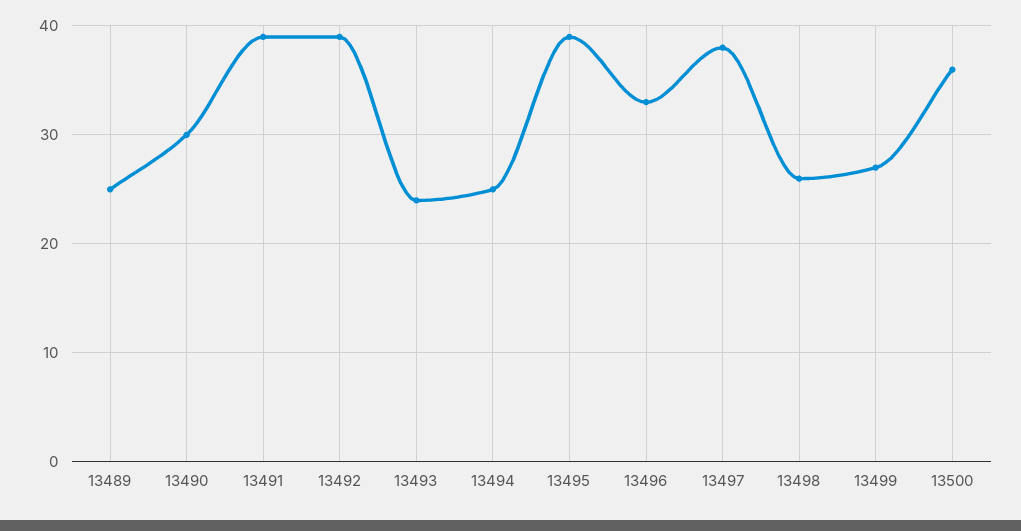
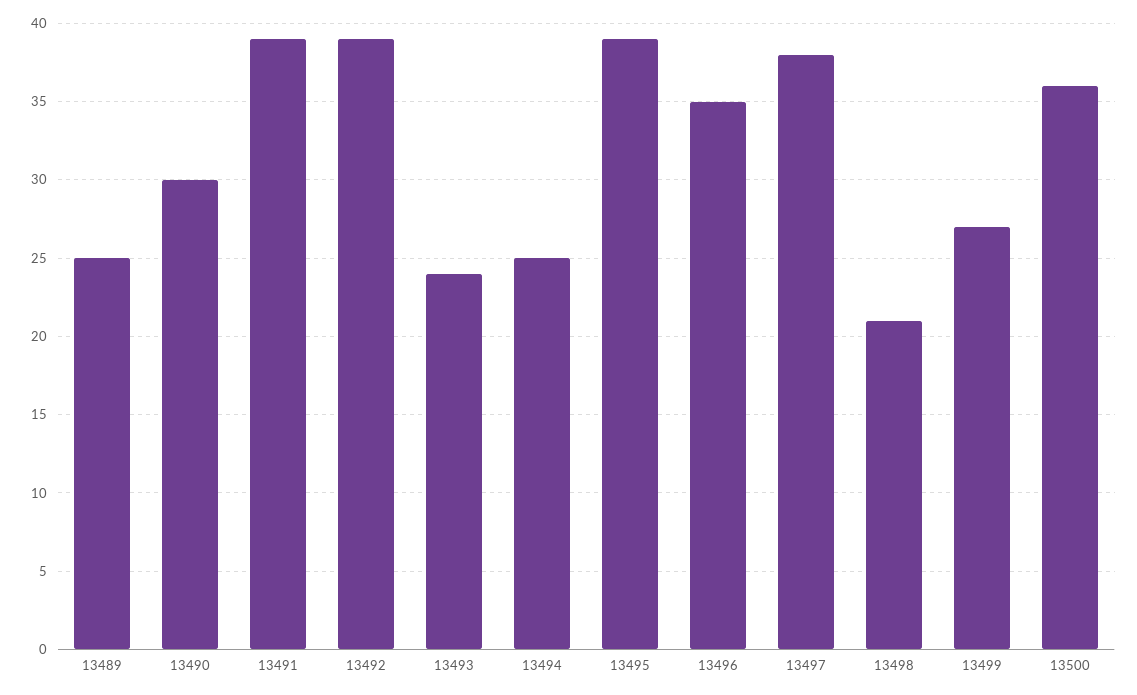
  {
    "13489": 25,
    "13490": 30,
    "13491": 39,
    "13492": 39,
    "13493": 24,
    "13494": 25,
    "13495": 39,
-   "13496": 33,
+   "13496": 35,
    "13497": 38,
-   "13498": 26,
+   "13498": 21,
    "13499": 27,
    "13500": 36
  }

